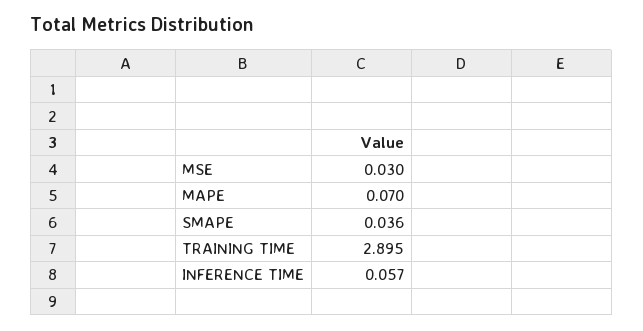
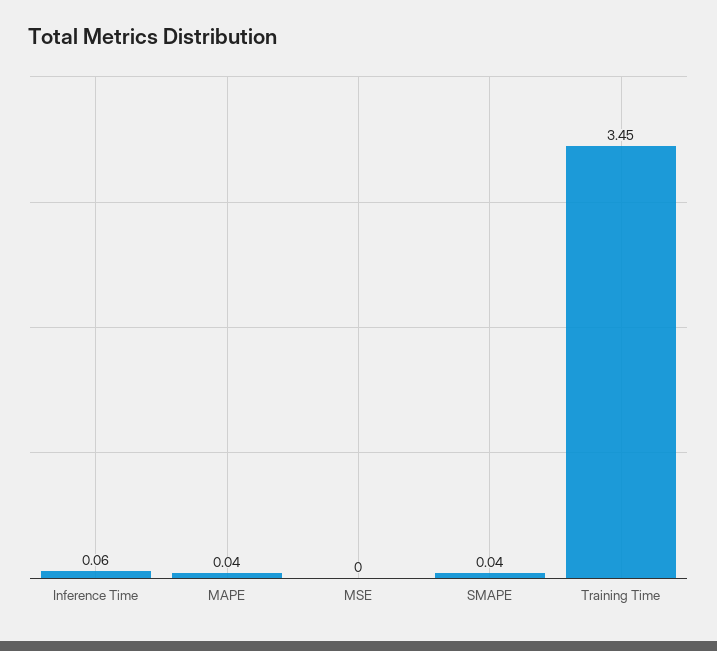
  {
-   "MSE": 0.03,
+   "MSE": 0,
-   "MAPE": 0.07,
+   "MAPE": 0.04,
    "SMAPE": 0.036,
-   "TRAINING TIME": 2.895,
+   "TRAINING TIME": 3.45,
    "INFERENCE TIME": 0.057
  }

